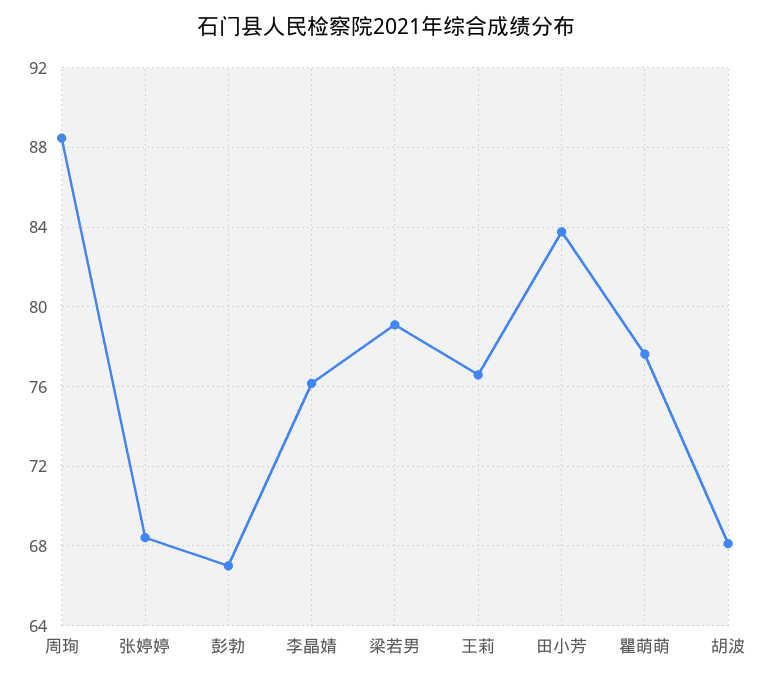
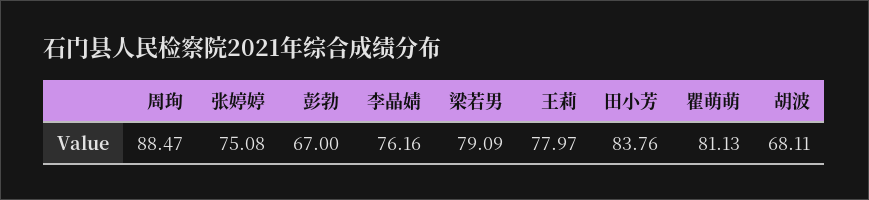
  {
    "周珣": 88.47,
-   "张婷婷": 68.5,
+   "张婷婷": 75.08,
    "彭勃": 67,
    "李晶婧": 76.16,
    "梁若男": 79.09,
-   "王莉": 76.5,
+   "王莉": 77.97,
    "田小芳": 83.76,
-   "瞿萌萌": 77.5,
+   "瞿萌萌": 81.13,
    "胡波": 68.11
  }

